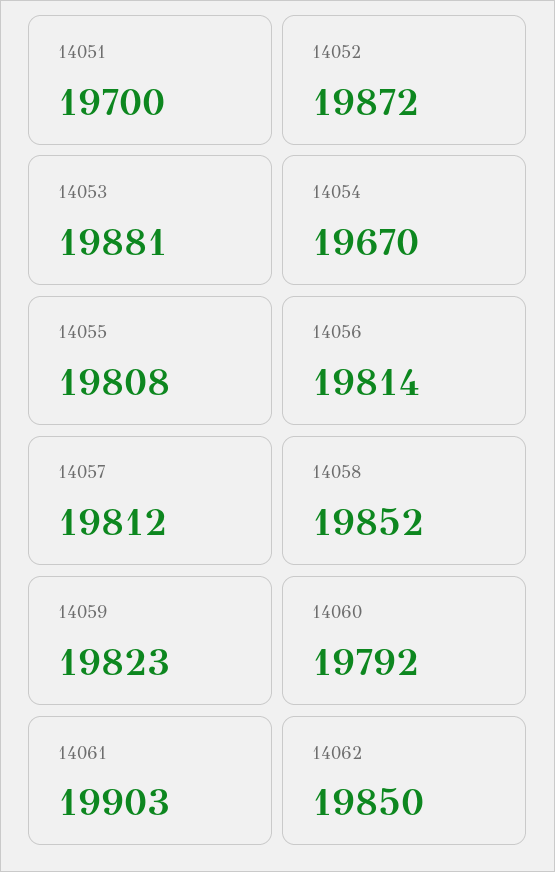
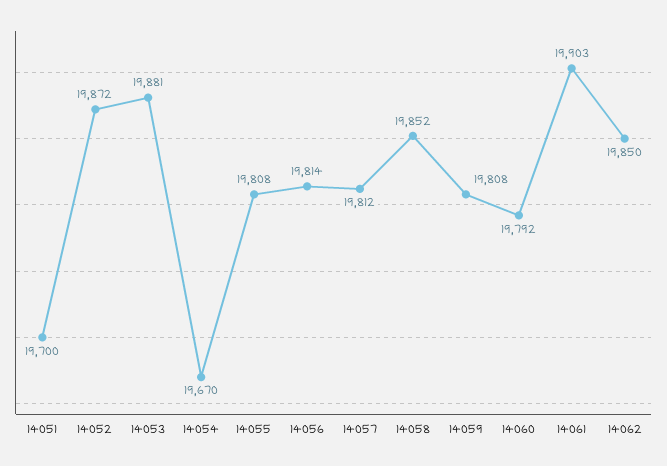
  {
    "14051": 19700,
    "14052": 19872,
    "14053": 19881,
    "14054": 19670,
    "14055": 19808,
    "14056": 19814,
    "14057": 19812,
    "14058": 19852,
-   "14059": 19823,
+   "14059": 19808,
    "14060": 19792,
    "14061": 19903,
    "14062": 19850
  }

